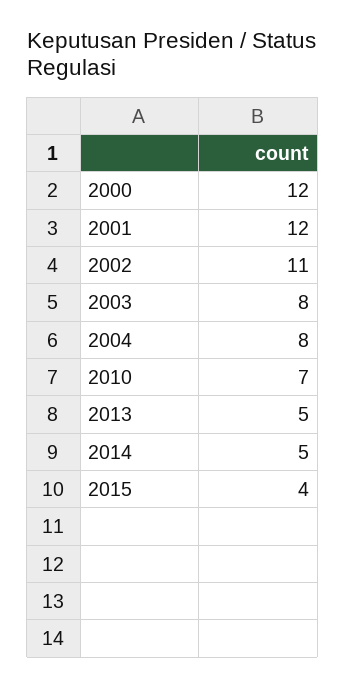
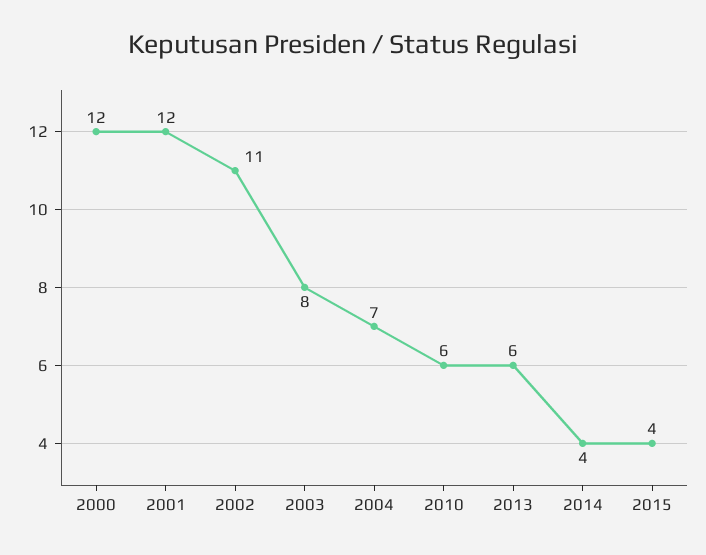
  {
    "2000": 12,
    "2001": 12,
    "2002": 11,
    "2003": 8,
-   "2004": 8,
+   "2004": 7,
-   "2010": 7,
+   "2010": 6,
-   "2013": 5,
+   "2013": 6,
-   "2014": 5,
+   "2014": 4,
    "2015": 4
  }

